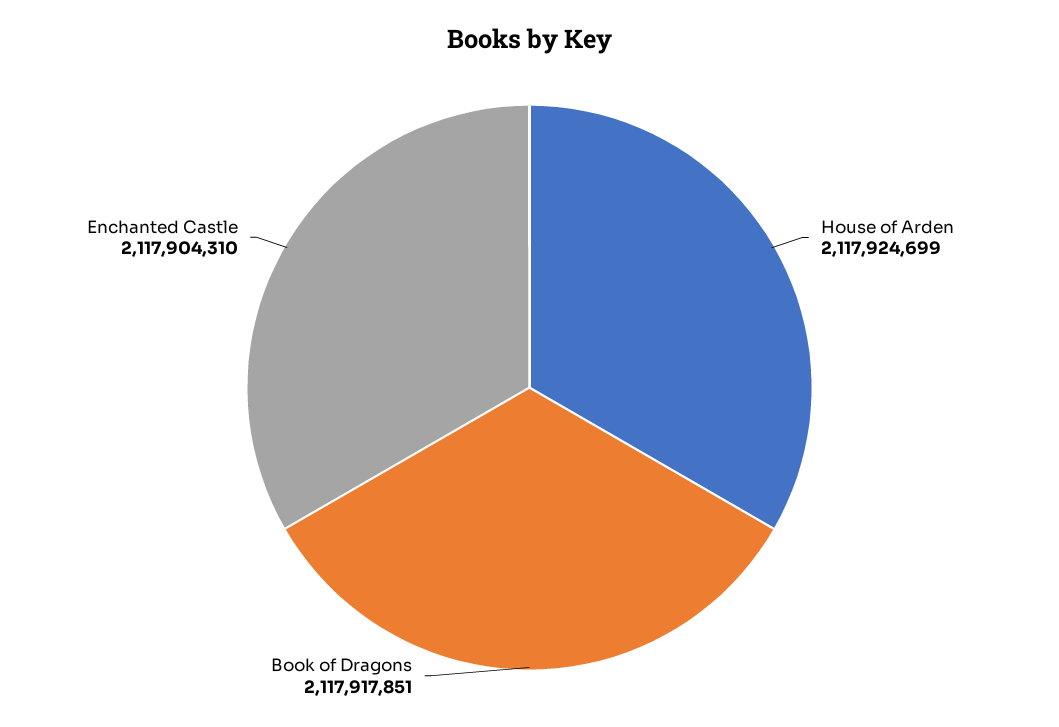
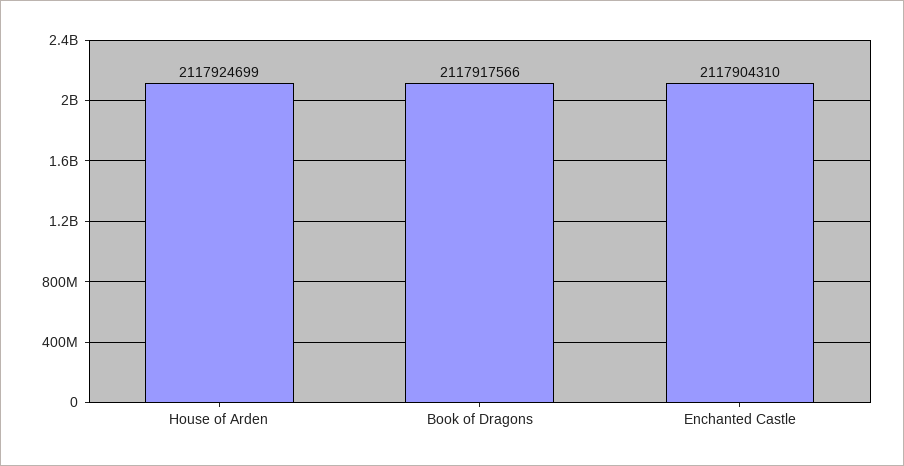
  {
    "House of Arden": 2117924699,
-   "Book of Dragons": 2117917851,
+   "Book of Dragons": 2117917566,
    "Enchanted Castle": 2117904310
  }

